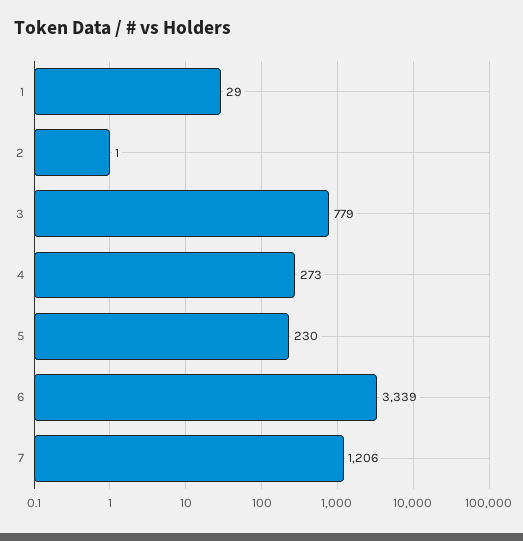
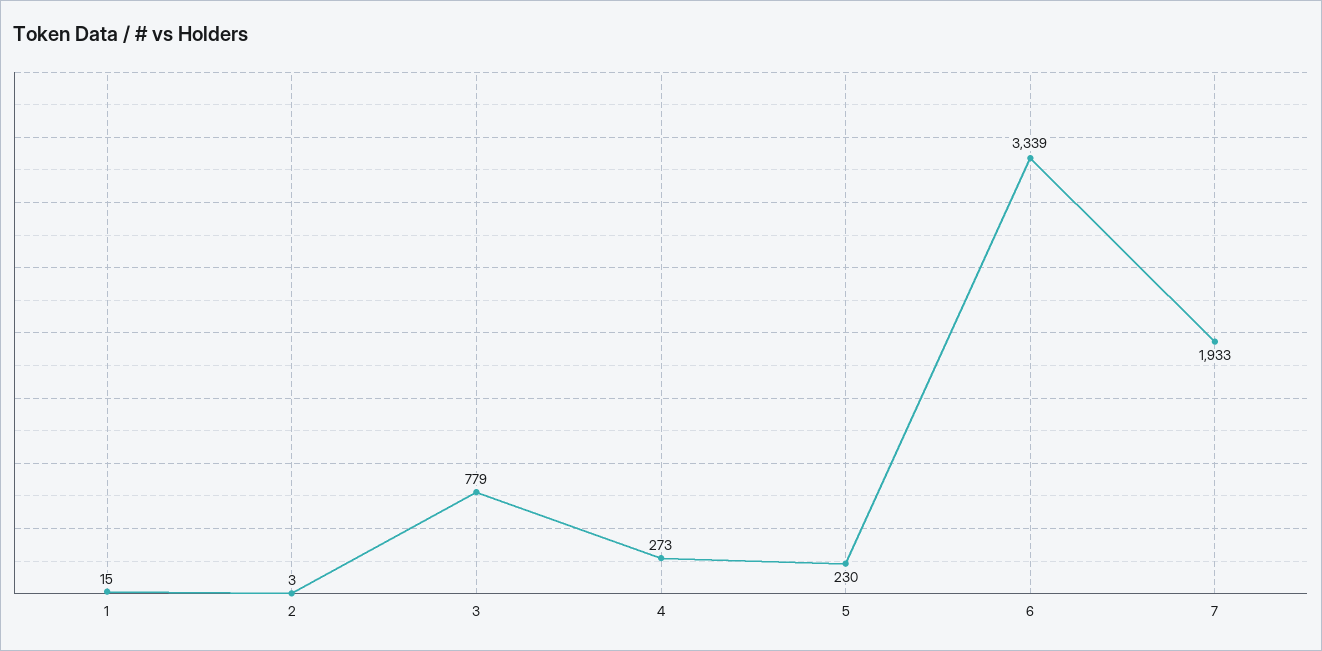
  {
-   "1": 29,
+   "1": 15,
-   "2": 1,
+   "2": 3,
    "3": 779,
    "4": 273,
    "5": 230,
    "6": 3339,
-   "7": 1206
+   "7": 1933
  }

